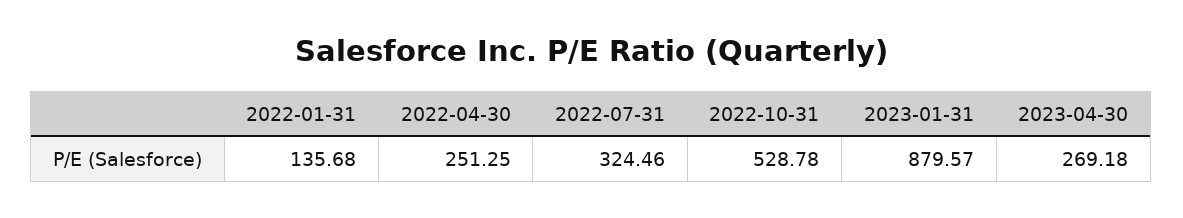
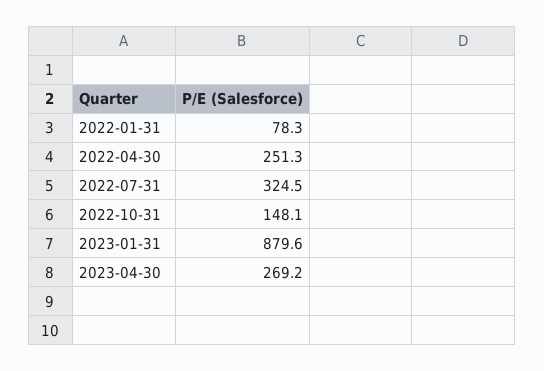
  {
-   "2022-01-31": 135.68,
+   "2022-01-31": 78.3,
    "2022-04-30": 251.25,
    "2022-07-31": 324.46,
-   "2022-10-31": 528.78,
+   "2022-10-31": 148.1,
    "2023-01-31": 879.57,
    "2023-04-30": 269.18
  }

